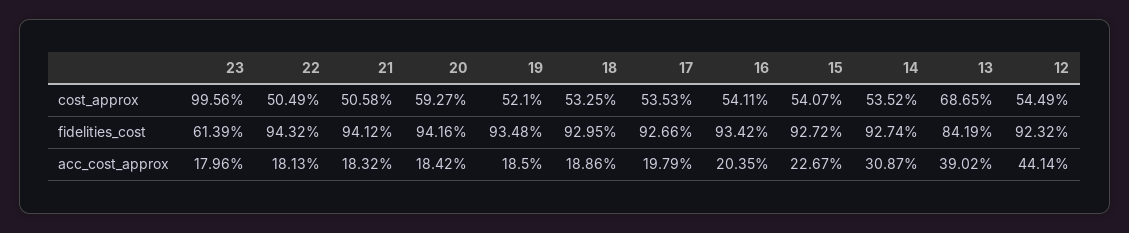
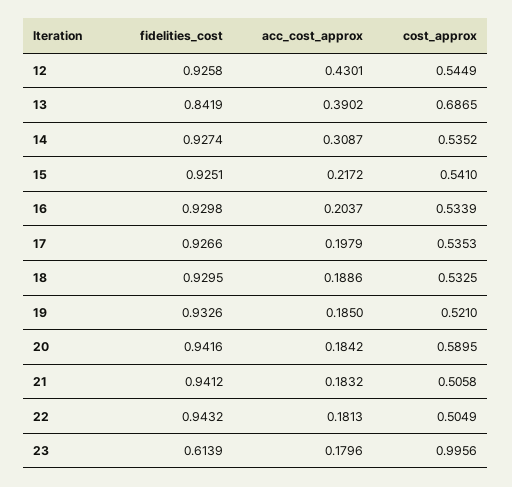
  {
    "23": {
      "cost_approx": 0.9956,
      "fidelities_cost": 0.6139,
      "acc_cost_approx": 0.1796
    },
    "22": {
      "cost_approx": 0.5049,
      "fidelities_cost": 0.9432,
      "acc_cost_approx": 0.1813
    },
    "21": {
      "cost_approx": 0.5058,
      "fidelities_cost": 0.9412,
      "acc_cost_approx": 0.1832
    },
    "20": {
-     "cost_approx": 0.5927,
+     "cost_approx": 0.5895,
      "fidelities_cost": 0.9416,
      "acc_cost_approx": 0.1842
    },
    "19": {
      "cost_approx": 0.521,
-     "fidelities_cost": 0.9348,
+     "fidelities_cost": 0.9326,
      "acc_cost_approx": 0.185
    },
    "18": {
      "cost_approx": 0.5325,
      "fidelities_cost": 0.9295,
      "acc_cost_approx": 0.1886
    },
    "17": {
      "cost_approx": 0.5353,
      "fidelities_cost": 0.9266,
      "acc_cost_approx": 0.1979
    },
    "16": {
-     "cost_approx": 0.5411,
+     "cost_approx": 0.5339,
-     "fidelities_cost": 0.9342,
+     "fidelities_cost": 0.9298,
-     "acc_cost_approx": 0.2035
+     "acc_cost_approx": 0.2037
    },
    "15": {
-     "cost_approx": 0.5407,
+     "cost_approx": 0.541,
-     "fidelities_cost": 0.9272,
+     "fidelities_cost": 0.9251,
-     "acc_cost_approx": 0.2267
+     "acc_cost_approx": 0.2172
    },
    "14": {
      "cost_approx": 0.5352,
      "fidelities_cost": 0.9274,
      "acc_cost_approx": 0.3087
    },
    "13": {
      "cost_approx": 0.6865,
      "fidelities_cost": 0.8419,
      "acc_cost_approx": 0.3902
    },
    "12": {
      "cost_approx": 0.5449,
-     "fidelities_cost": 0.9232,
+     "fidelities_cost": 0.9258,
-     "acc_cost_approx": 0.4414
+     "acc_cost_approx": 0.4301
    }
  }

